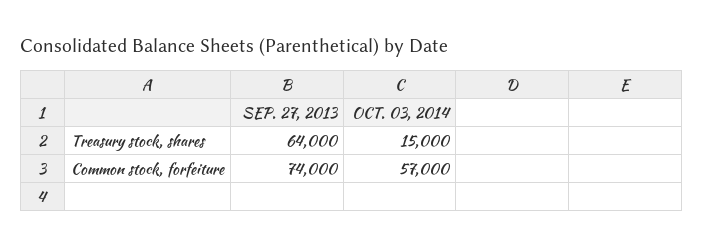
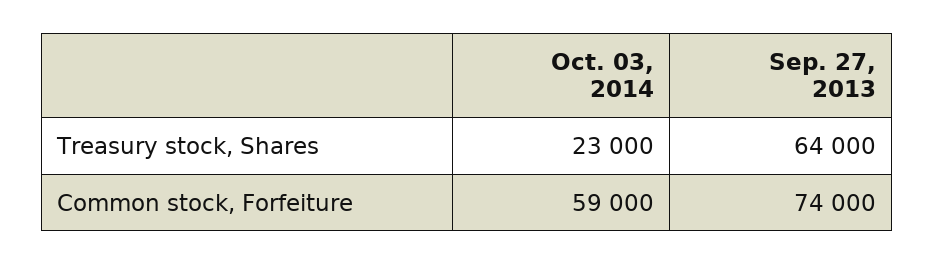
  {
    "SEP. 27, 2013": {
      "Treasury stock, shares": 64000,
      "Common stock, forfeiture": 74000
    },
    "OCT. 03, 2014": {
-     "Treasury stock, shares": 15000,
+     "Treasury stock, shares": 23000,
-     "Common stock, forfeiture": 57000
+     "Common stock, forfeiture": 59000
    }
  }

